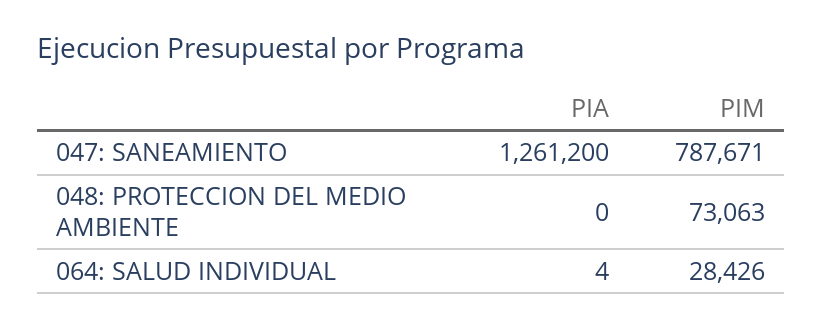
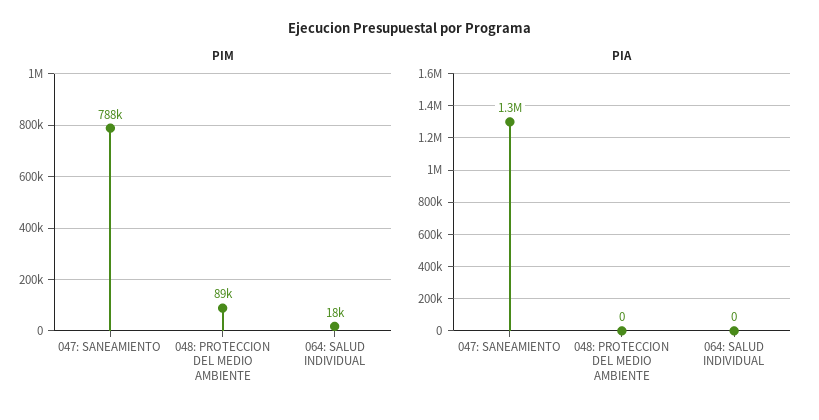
  {
    "PIA": {
      "047: SANEAMIENTO": 1261200,
      "048: PROTECCION DEL MEDIO AMBIENTE": 0,
-     "064: SALUD INDIVIDUAL": 4
+     "064: SALUD INDIVIDUAL": 0
    },
    "PIM": {
      "047: SANEAMIENTO": 787671,
-     "048: PROTECCION DEL MEDIO AMBIENTE": 73063,
+     "048: PROTECCION DEL MEDIO AMBIENTE": 89000,
-     "064: SALUD INDIVIDUAL": 28426
+     "064: SALUD INDIVIDUAL": 18000
    }
  }

